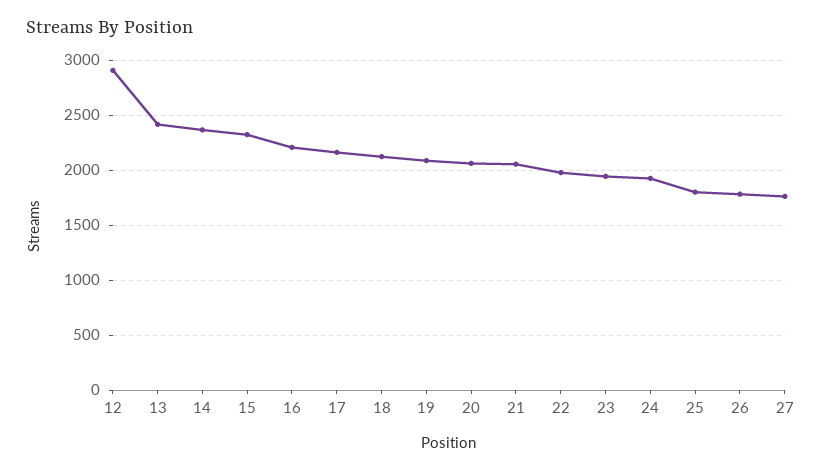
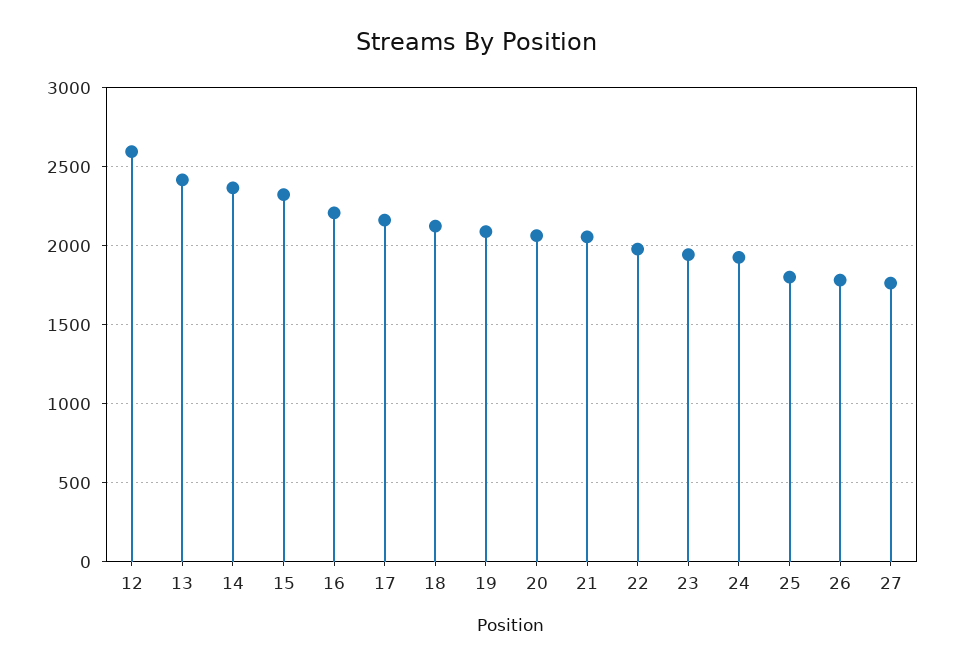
  {
-   "12": 2900,
+   "12": 2600,
    "13": 2400,
    "14": 2350,
    "15": 2300,
    "16": 2200,
    "17": 2150,
    "18": 2100,
    "19": 2100,
    "20": 2050,
    "21": 2050,
    "22": 2000,
    "23": 1950,
    "24": 1950,
    "25": 1800,
    "26": 1800,
    "27": 1750
  }

